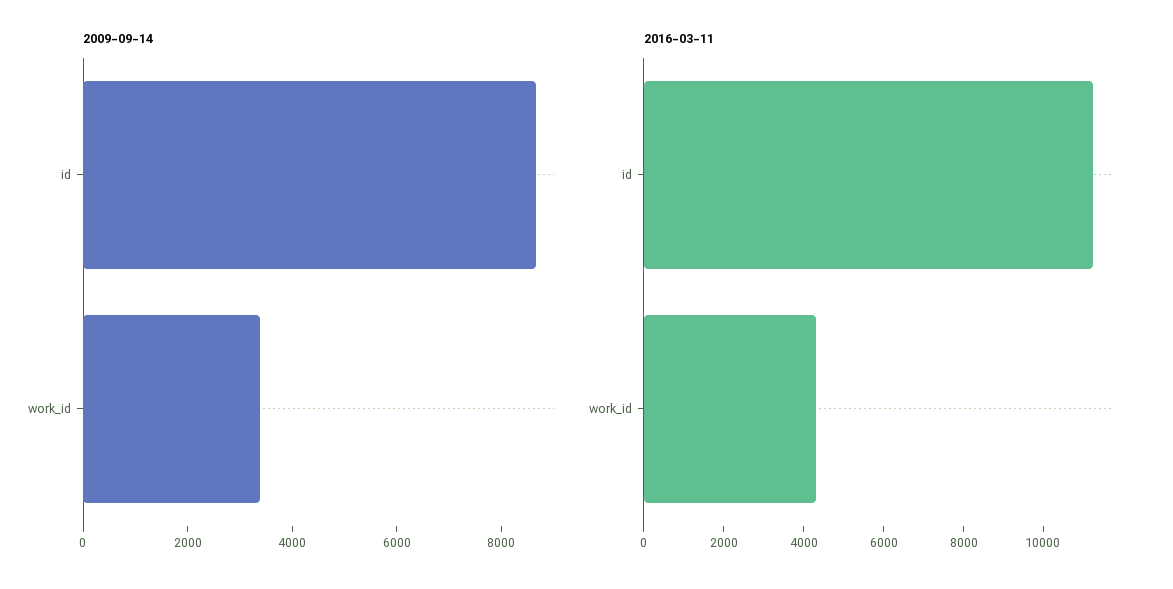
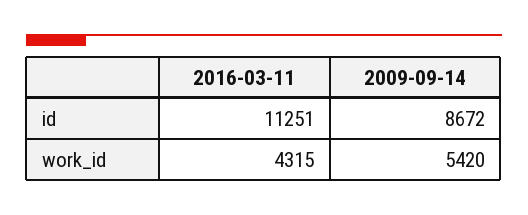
  {
    "2009-09-14": {
      "id": 8672,
-     "work_id": 3500
+     "work_id": 5420
    },
    "2016-03-11": {
      "id": 11251,
      "work_id": 4315
    }
  }

